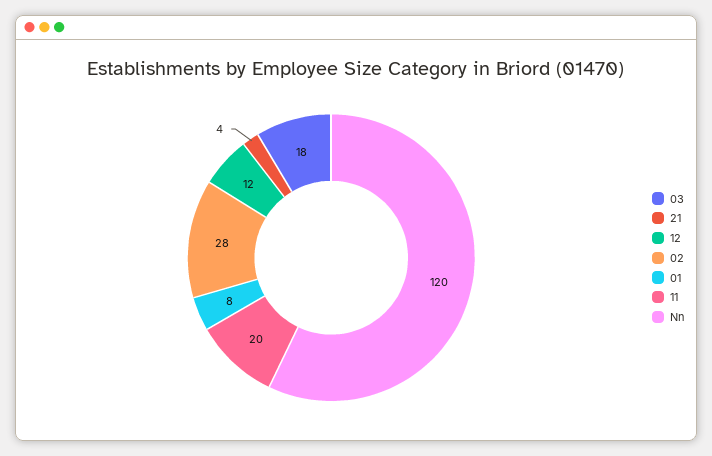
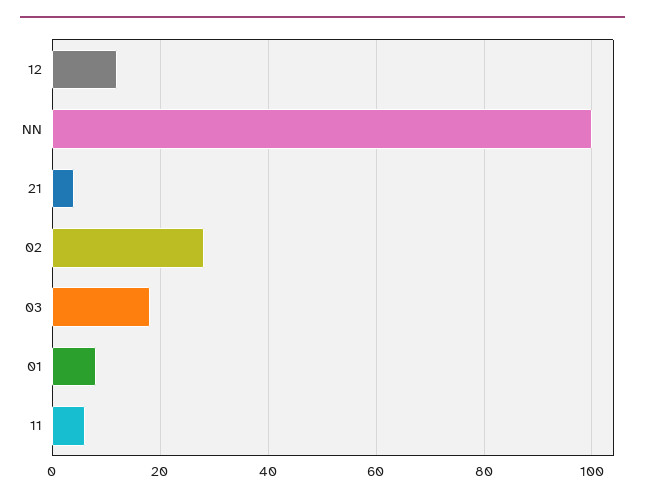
  {
    "03": 18,
    "21": 4,
    "12": 12,
    "02": 28,
    "01": 8,
-   "11": 20,
+   "11": 5,
-   "Nn": 120
+   "Nn": 100
  }

